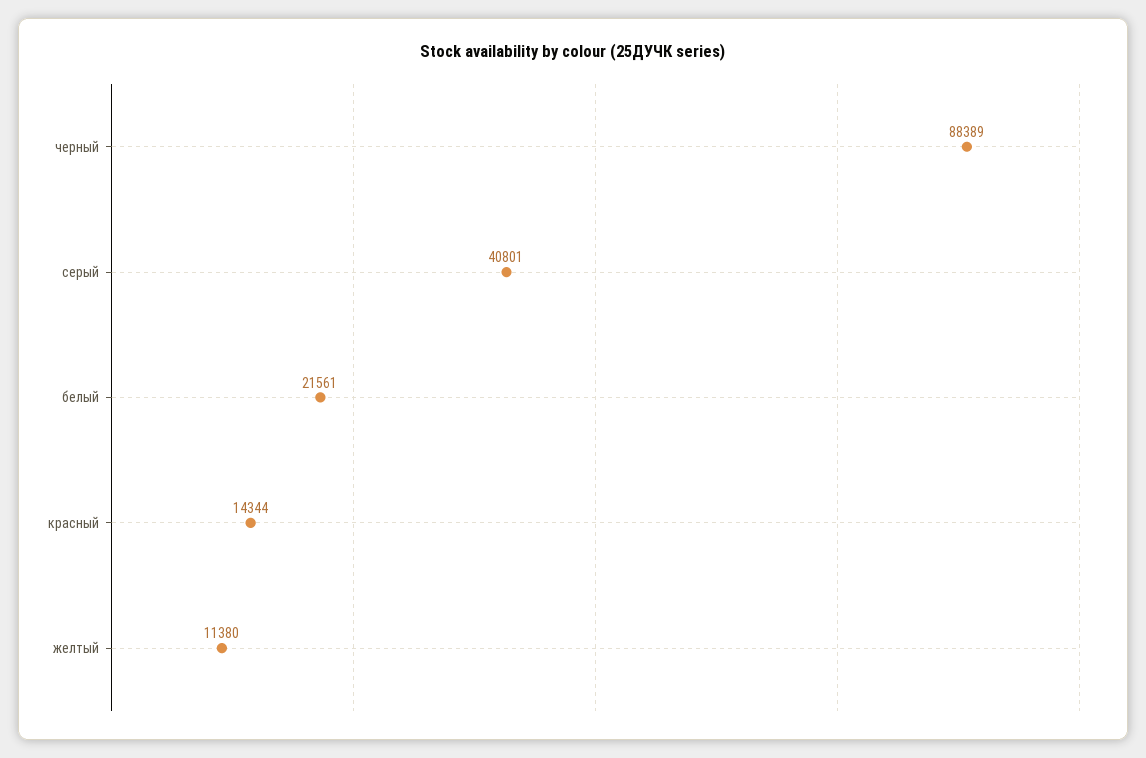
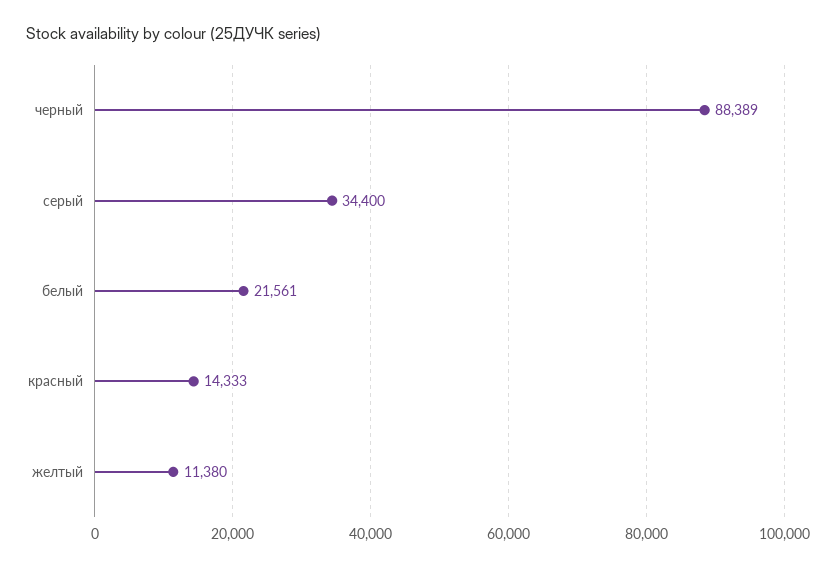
  {
    "черный": 88389,
-   "серый": 40801,
+   "серый": 34400,
    "белый": 21561,
-   "красный": 14344,
+   "красный": 14333,
    "желтый": 11380
  }

